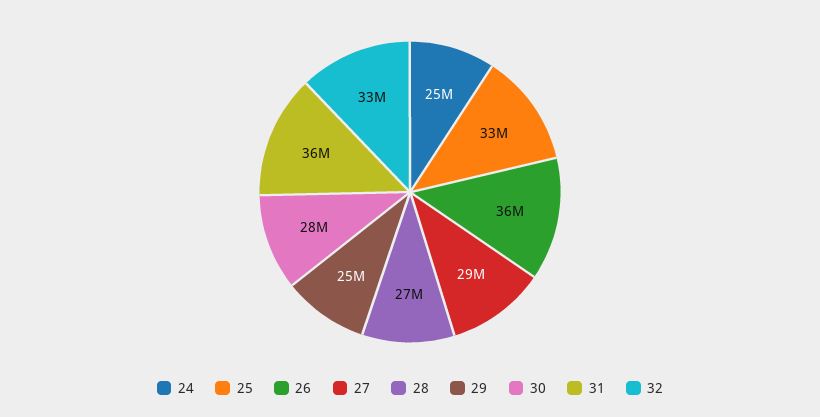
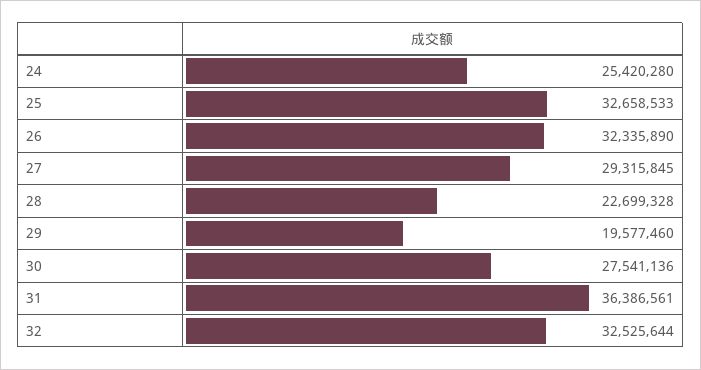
  {
    "24": 25420280,
    "25": 32658533,
-   "26": 36000000,
+   "26": 32335890,
    "27": 29315845,
-   "28": 27000000,
+   "28": 22699328,
-   "29": 25000000,
+   "29": 19577460,
    "30": 27541136,
    "31": 36386561,
    "32": 32525644
  }

